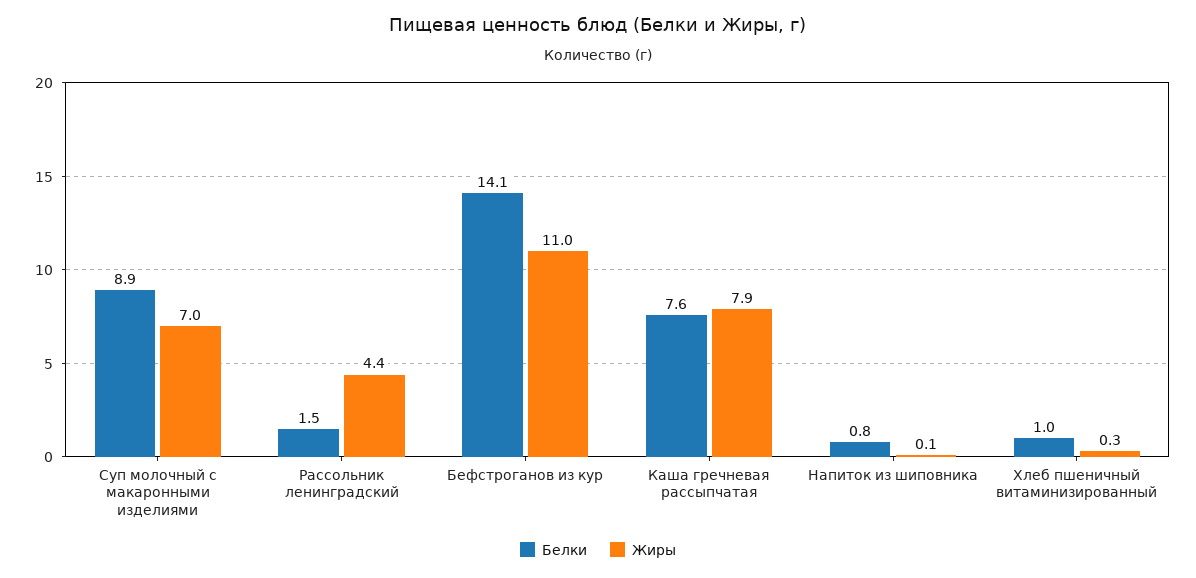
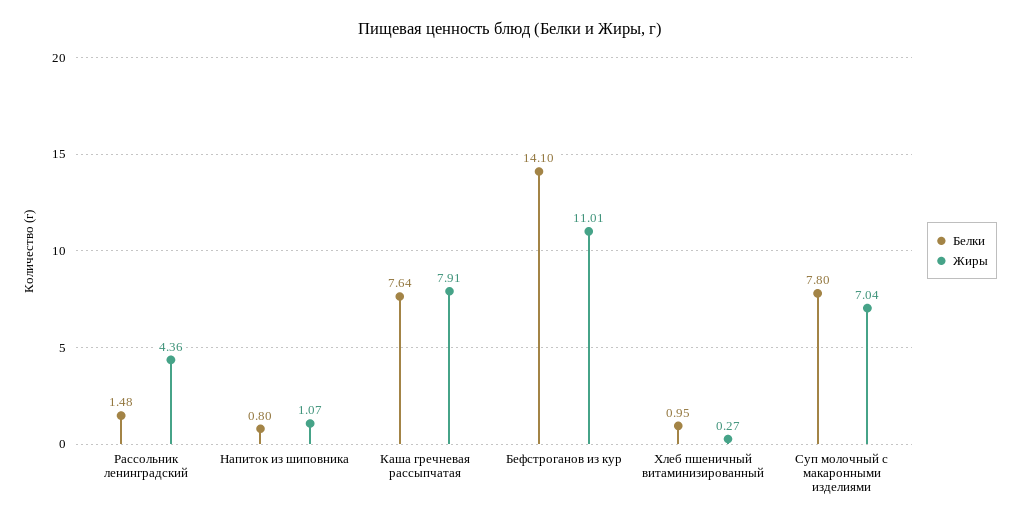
  {
    "Белки": {
-     "Суп молочный с макаронными изделиями": 8.9,
+     "Суп молочный с макаронными изделиями": 7.8,
      "Рассольник ленинградский": 1.48,
      "Бефстроганов из кур": 14.1,
      "Каша гречневая рассыпчатая": 7.64,
      "Напиток из шиповника": 0.8,
      "Хлеб пшеничный витаминизированный": 0.95
    },
    "Жиры": {
      "Суп молочный с макаронными изделиями": 7.04,
      "Рассольник ленинградский": 4.36,
      "Бефстроганов из кур": 11.01,
      "Каша гречневая рассыпчатая": 7.91,
-     "Напиток из шиповника": 0.1,
+     "Напиток из шиповника": 1.07,
      "Хлеб пшеничный витаминизированный": 0.27
    }
  }

